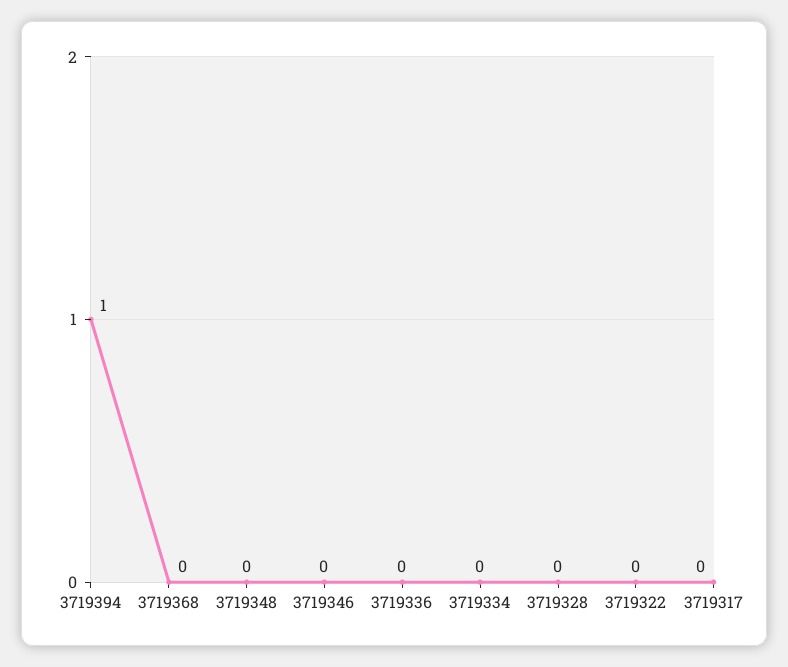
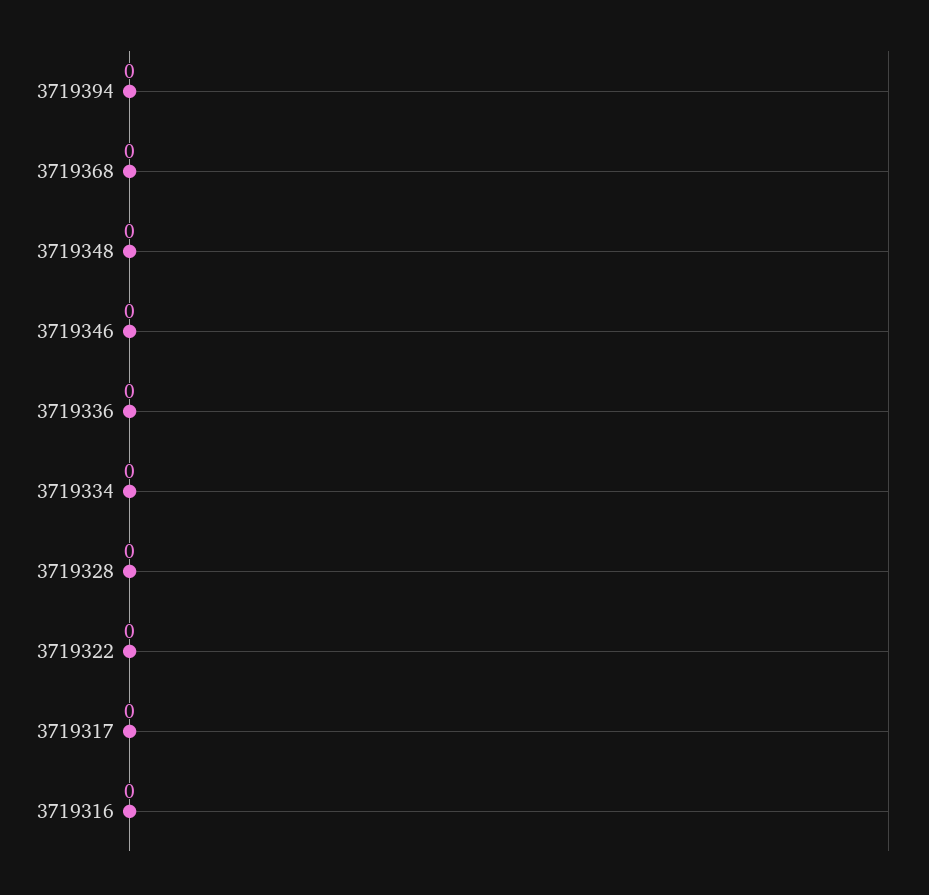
  {
-   "3719394": 1,
+   "3719394": 0,
    "3719368": 0,
    "3719348": 0,
    "3719346": 0,
    "3719336": 0,
    "3719334": 0,
    "3719328": 0,
    "3719322": 0,
-   "3719317": 0
+   "3719317": 0,
+   "3719316": 0
  }

